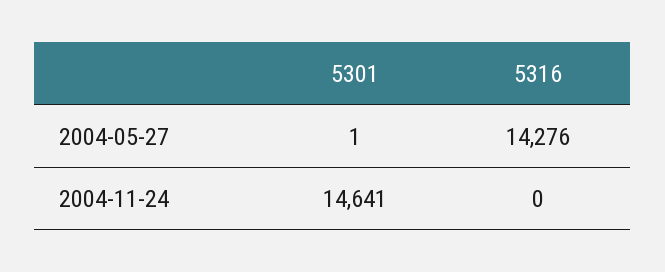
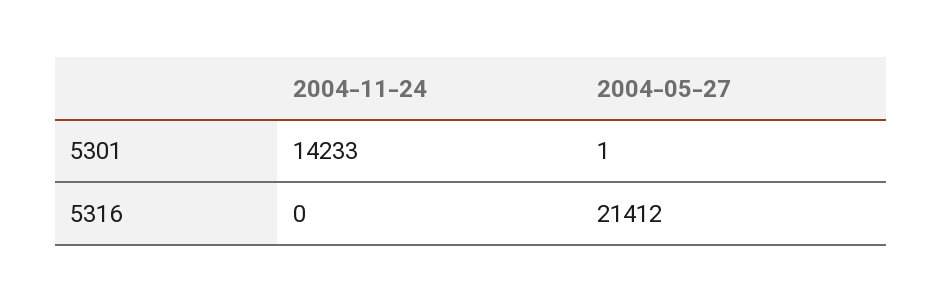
  {
    "5301": {
      "2004-05-27": 1,
-     "2004-11-24": 14641
+     "2004-11-24": 14233
    },
    "5316": {
-     "2004-05-27": 14276,
+     "2004-05-27": 21412,
      "2004-11-24": 0
    }
  }

